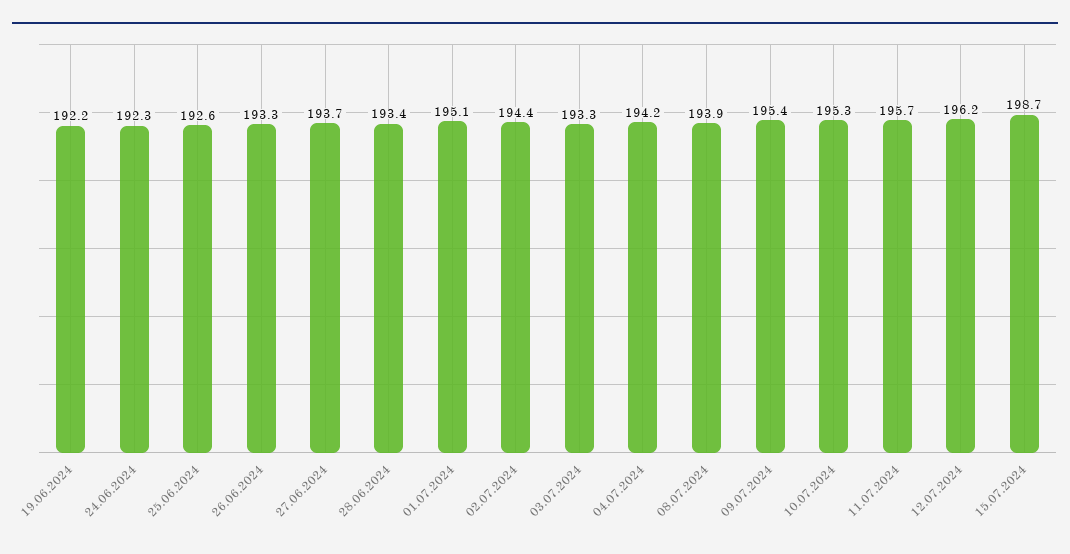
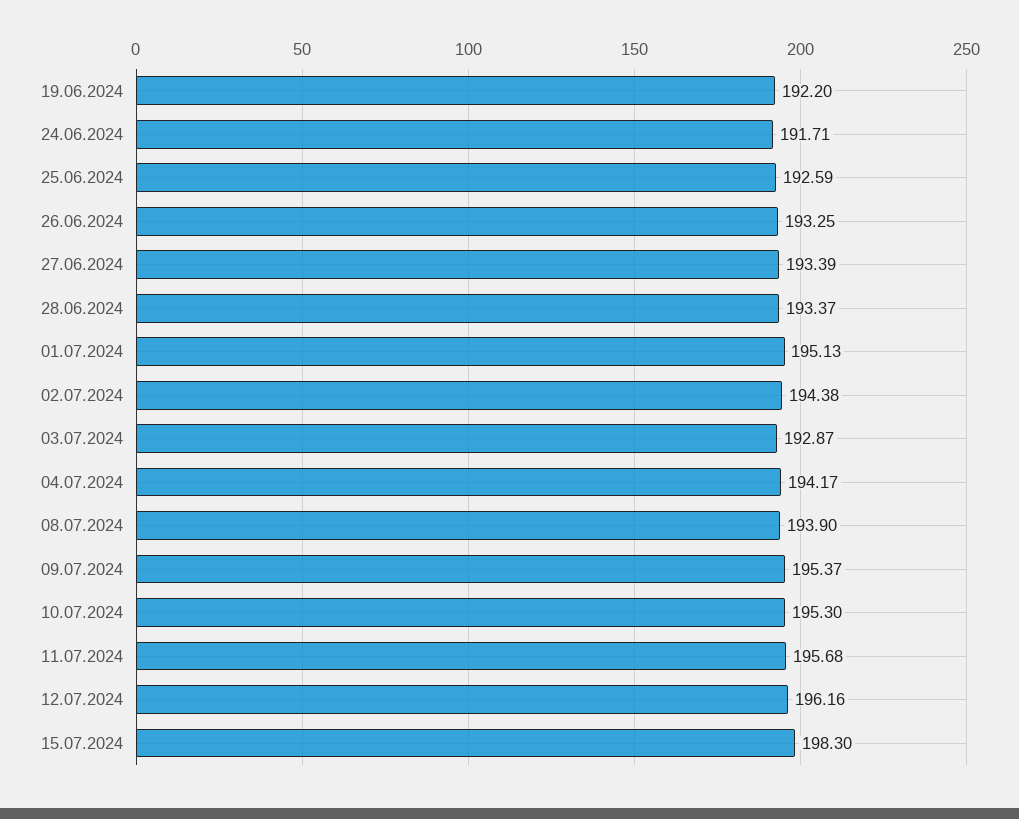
  {
    "19.06.2024": 192.2,
-   "24.06.2024": 192.3,
+   "24.06.2024": 191.71,
    "25.06.2024": 192.59,
    "26.06.2024": 193.25,
-   "27.06.2024": 193.7,
+   "27.06.2024": 193.39,
    "28.06.2024": 193.37,
    "01.07.2024": 195.13,
    "02.07.2024": 194.38,
-   "03.07.2024": 193.3,
+   "03.07.2024": 192.87,
    "04.07.2024": 194.17,
    "08.07.2024": 193.9,
    "09.07.2024": 195.37,
    "10.07.2024": 195.3,
    "11.07.2024": 195.68,
    "12.07.2024": 196.16,
-   "15.07.2024": 198.7
+   "15.07.2024": 198.3
  }

